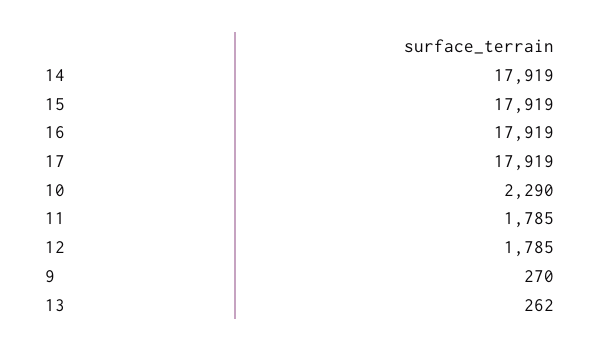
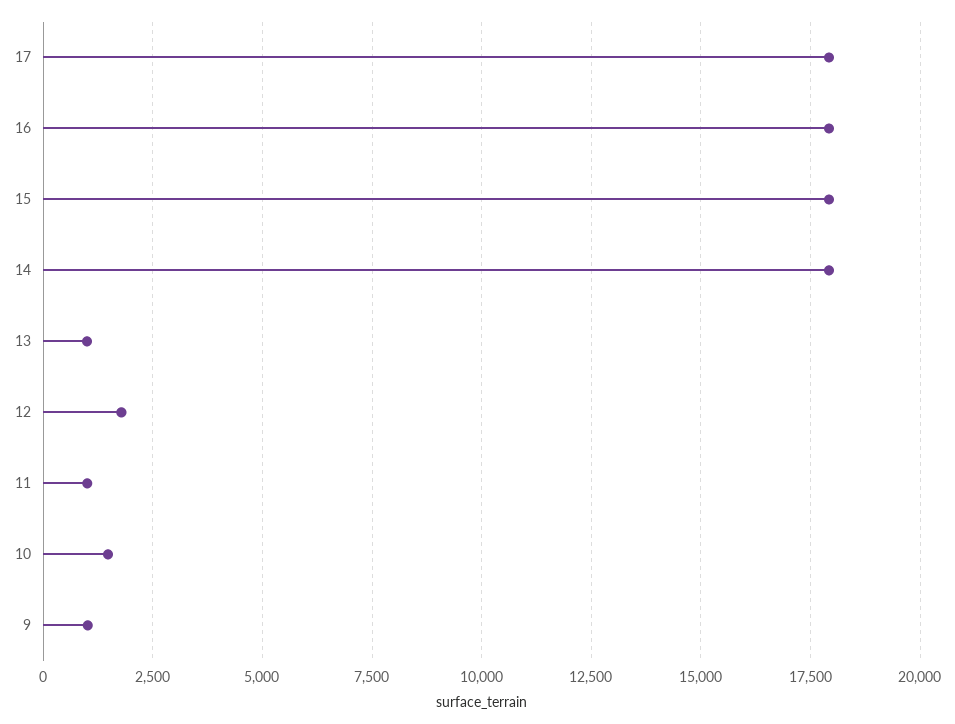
  {
    "14": 17919,
    "15": 17919,
    "16": 17919,
    "17": 17919,
-   "10": 2290,
+   "10": 1500,
-   "11": 1785,
+   "11": 1000,
    "12": 1785,
-   "9": 270,
+   "9": 1000,
-   "13": 262
+   "13": 1000
  }

